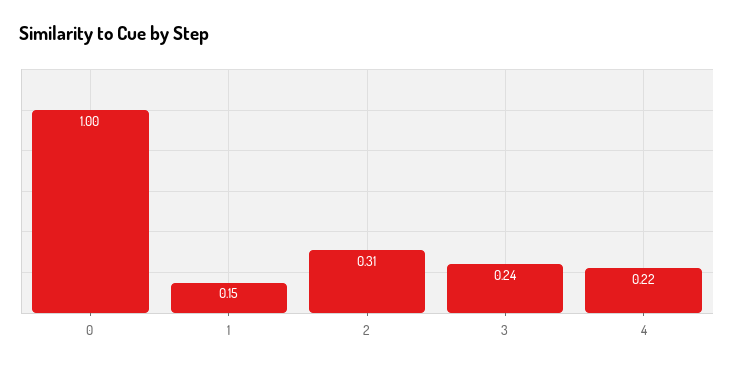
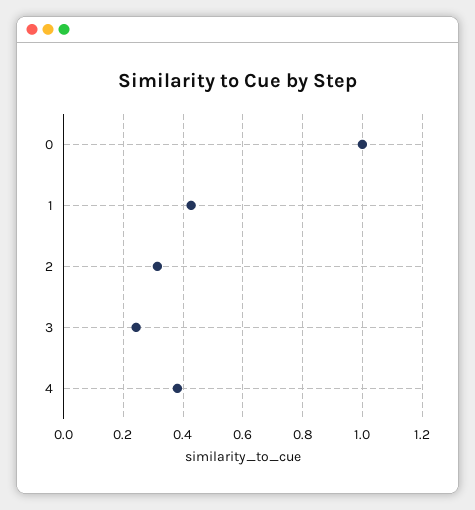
  {
    "0": 1,
-   "1": 0.15,
+   "1": 0.425,
    "2": 0.31,
    "3": 0.24,
-   "4": 0.22
+   "4": 0.375
  }

